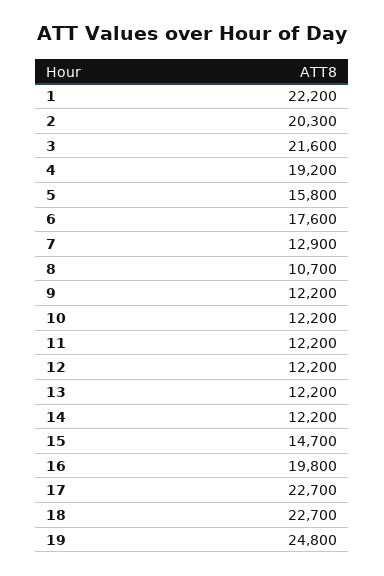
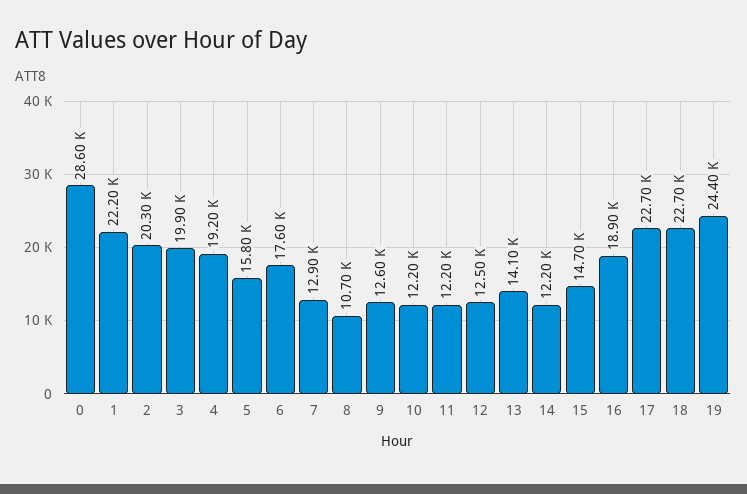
  {
    "1": 22200,
    "2": 20300,
-   "3": 21600,
+   "3": 19900,
    "4": 19200,
    "5": 15800,
    "6": 17600,
    "7": 12900,
    "8": 10700,
-   "9": 12200,
+   "9": 12600,
    "10": 12200,
    "11": 12200,
-   "12": 12200,
+   "12": 12500,
-   "13": 12200,
+   "13": 14100,
    "14": 12200,
    "15": 14700,
-   "16": 19800,
+   "16": 18900,
    "17": 22700,
    "18": 22700,
-   "19": 24800
+   "19": 24400,
+   "0": 28600
  }

